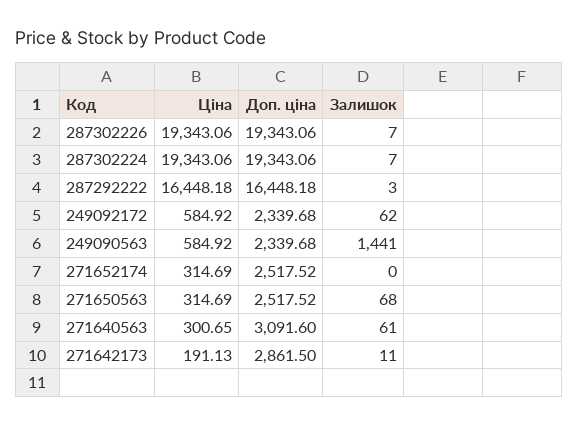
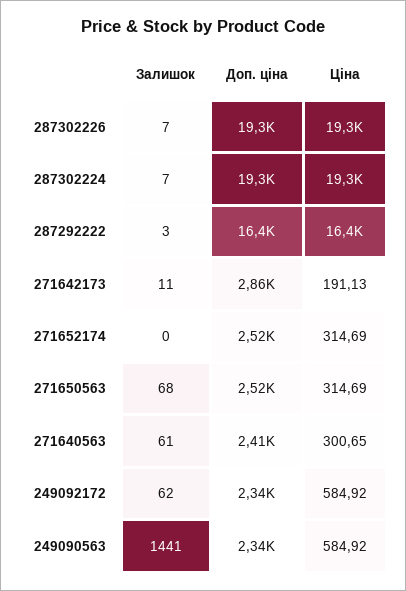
  {
    "Ціна": {
      "287302226": 19343.06,
      "287302224": 19343.06,
      "287292222": 16448.18,
      "249092172": 584.92,
      "249090563": 584.92,
      "271652174": 314.69,
      "271650563": 314.69,
      "271640563": 300.65,
      "271642173": 191.13
    },
    "Доп. ціна": {
      "287302226": 19343.06,
      "287302224": 19343.06,
      "287292222": 16448.18,
      "249092172": 2339.68,
      "249090563": 2339.68,
      "271652174": 2517.52,
      "271650563": 2517.52,
-     "271640563": 3091.6,
+     "271640563": 2410,
      "271642173": 2861.5
    },
    "Залишок": {
      "287302226": 7,
      "287302224": 7,
      "287292222": 3,
      "249092172": 62,
      "249090563": 1441,
      "271652174": 0,
      "271650563": 68,
      "271640563": 61,
      "271642173": 11
    }
  }

